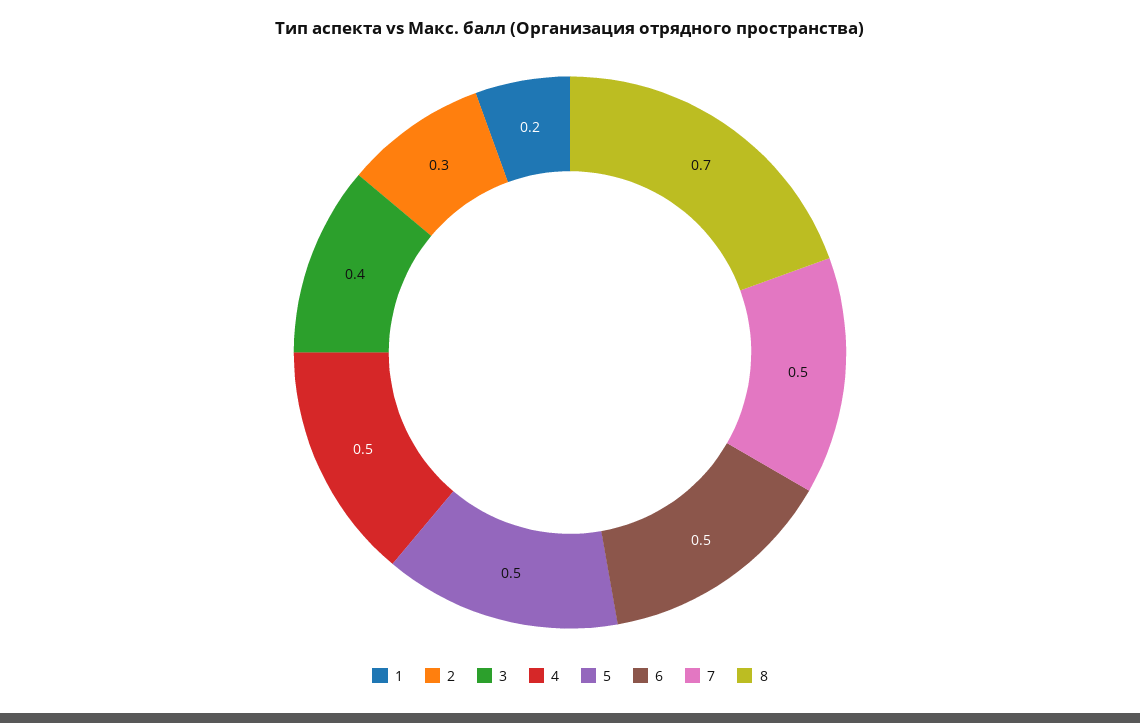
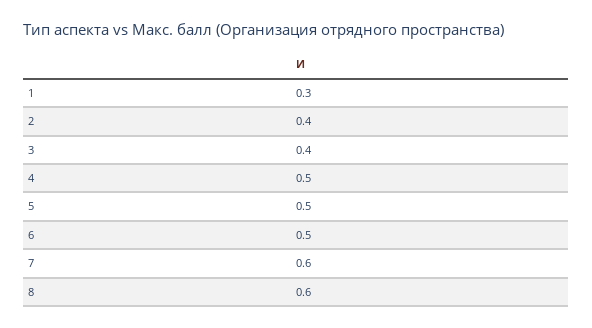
  {
-   "1": 0.2,
+   "1": 0.3,
-   "2": 0.3,
+   "2": 0.4,
    "3": 0.4,
    "4": 0.5,
    "5": 0.5,
    "6": 0.5,
-   "7": 0.5,
+   "7": 0.6,
-   "8": 0.7
+   "8": 0.6
  }

